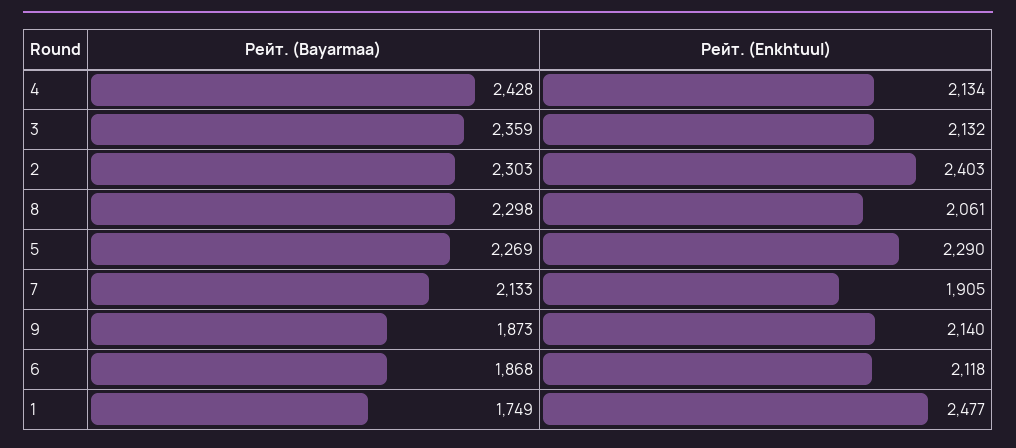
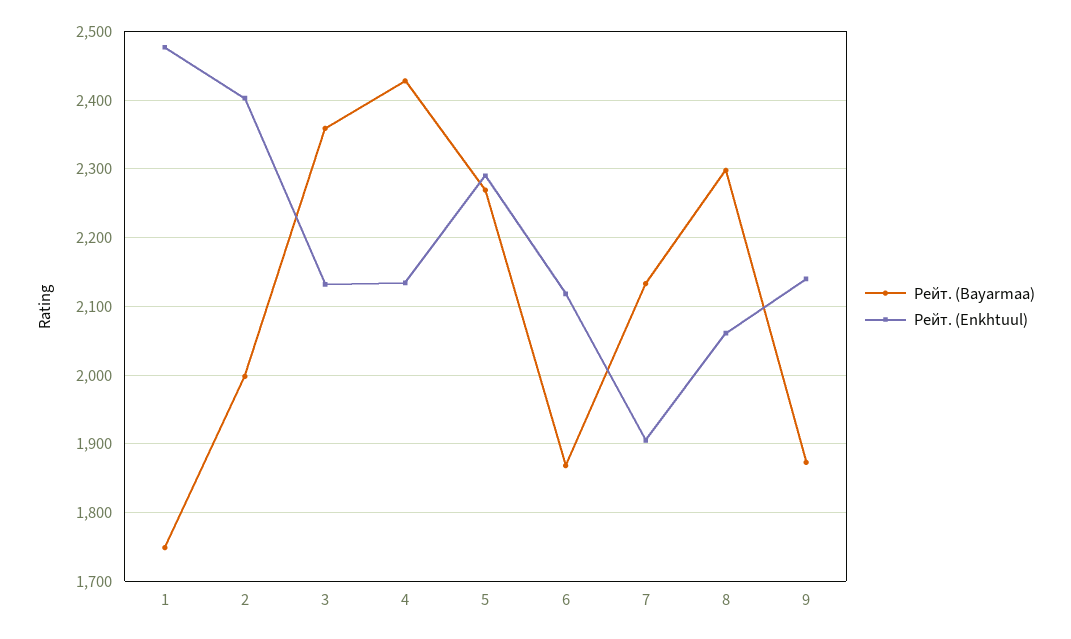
  {
    "Рейт. (Bayarmaa)": {
      "4": 2428,
      "3": 2359,
-     "2": 2303,
+     "2": 2000,
      "8": 2298,
      "5": 2269,
      "7": 2133,
      "9": 1873,
      "6": 1868,
      "1": 1749
    },
    "Рейт. (Enkhtuul)": {
      "4": 2134,
      "3": 2132,
      "2": 2403,
      "8": 2061,
      "5": 2290,
      "7": 1905,
      "9": 2140,
      "6": 2118,
      "1": 2477
    }
  }

